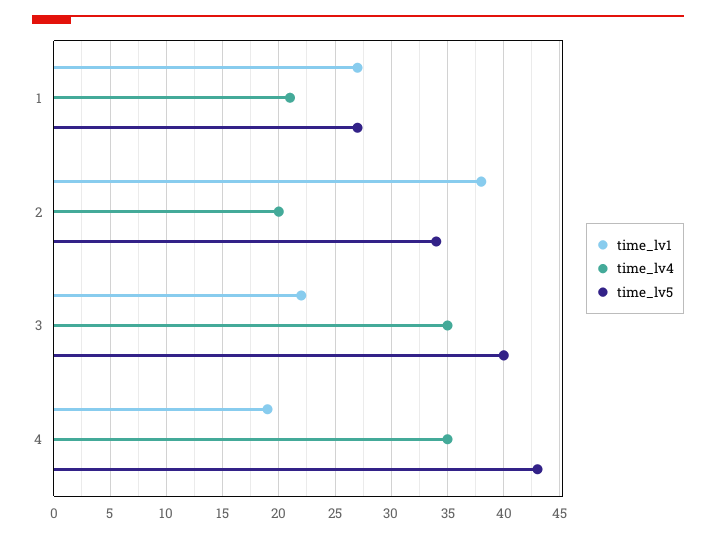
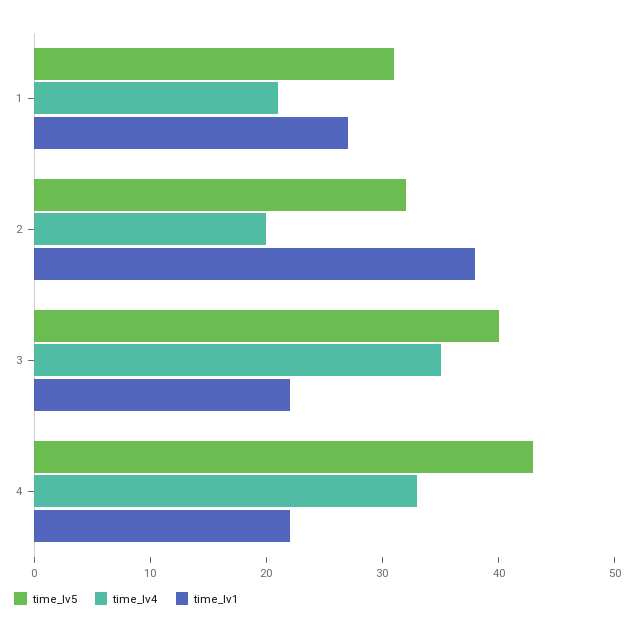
  {
    "time_lv1": {
      "1": 27,
      "2": 38,
      "3": 22,
-     "4": 19
+     "4": 22
    },
    "time_lv4": {
      "1": 21,
      "2": 20,
      "3": 35,
-     "4": 35
+     "4": 33
    },
    "time_lv5": {
-     "1": 27,
+     "1": 31,
-     "2": 34,
+     "2": 32,
      "3": 40,
      "4": 43
    }
  }

